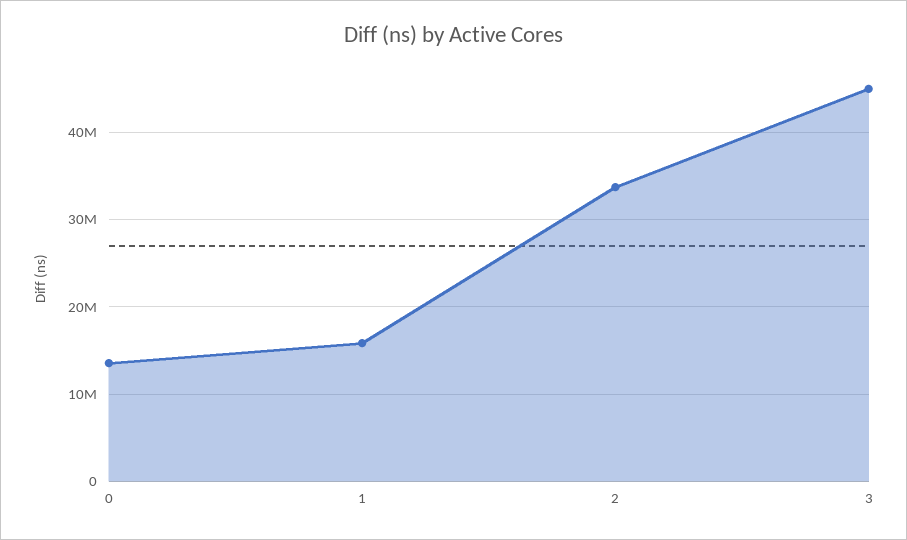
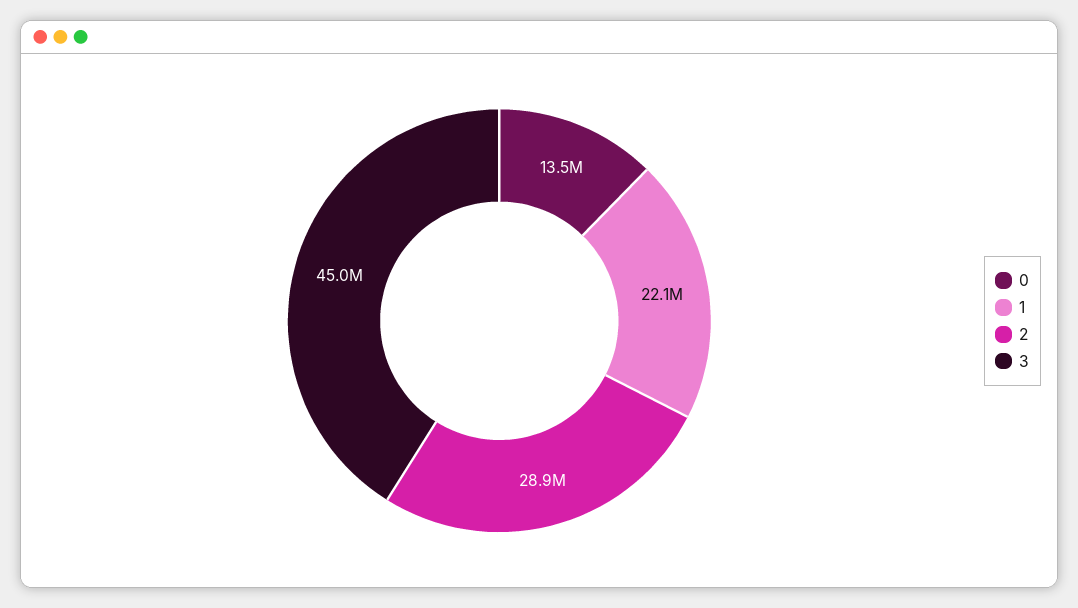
  {
    "0": 13500000,
-   "1": 16000000,
+   "1": 22100000,
-   "2": 34000000,
+   "2": 28900000,
    "3": 45000000
  }

